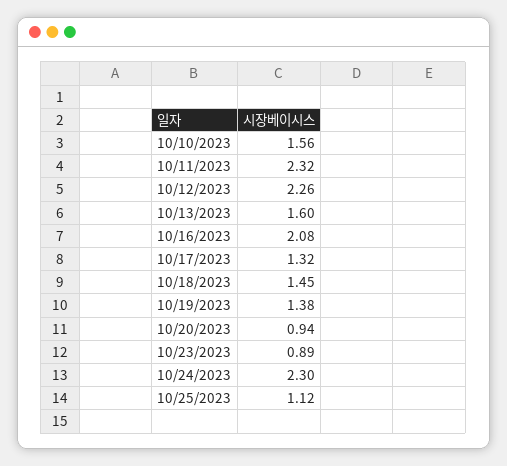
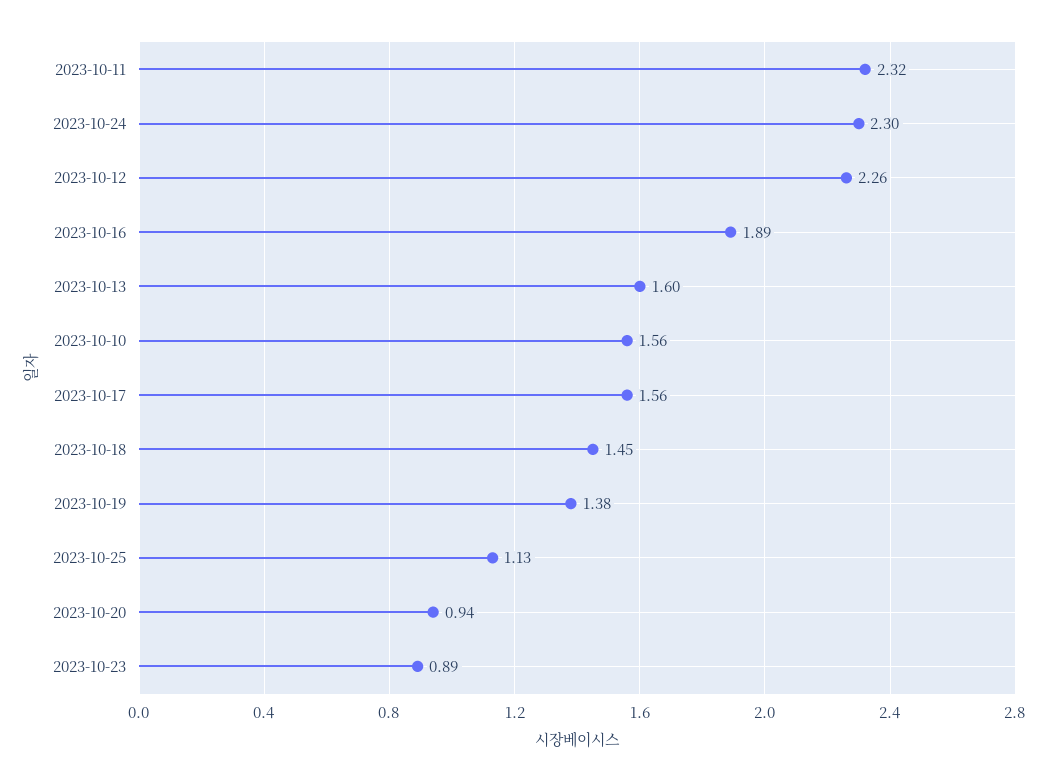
  {
    "10/10/2023": 1.56,
    "10/11/2023": 2.32,
    "10/12/2023": 2.26,
    "10/13/2023": 1.6,
-   "10/16/2023": 2.08,
+   "10/16/2023": 1.89,
-   "10/17/2023": 1.32,
+   "10/17/2023": 1.56,
    "10/18/2023": 1.45,
    "10/19/2023": 1.38,
    "10/20/2023": 0.94,
    "10/23/2023": 0.89,
    "10/24/2023": 2.3,
-   "10/25/2023": 1.12
+   "10/25/2023": 1.13
  }

